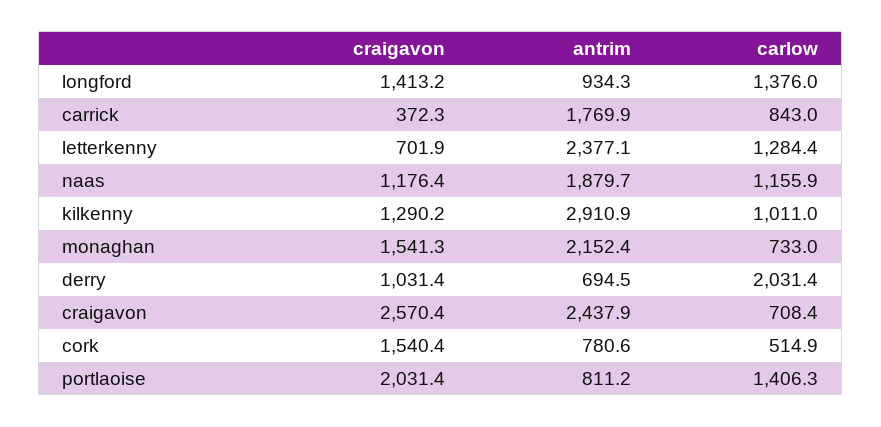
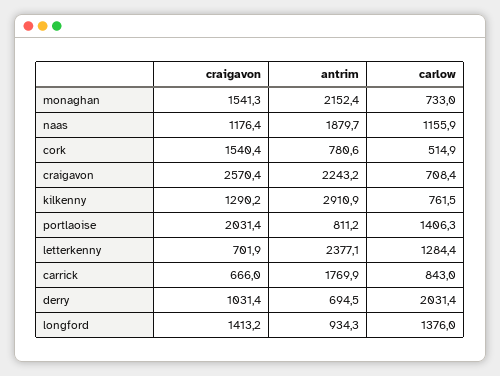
  {
    "craigavon": {
      "longford": 1413.2,
-     "carrick": 372.3,
+     "carrick": 666,
      "letterkenny": 701.9,
      "naas": 1176.4,
      "kilkenny": 1290.2,
      "monaghan": 1541.3,
      "derry": 1031.4,
      "craigavon": 2570.4,
      "cork": 1540.4,
      "portlaoise": 2031.4
    },
    "antrim": {
      "longford": 934.3,
      "carrick": 1769.9,
      "letterkenny": 2377.1,
      "naas": 1879.7,
      "kilkenny": 2910.9,
      "monaghan": 2152.4,
      "derry": 694.5,
-     "craigavon": 2437.9,
+     "craigavon": 2243.2,
      "cork": 780.6,
      "portlaoise": 811.2
    },
    "carlow": {
      "longford": 1376,
      "carrick": 843,
      "letterkenny": 1284.4,
      "naas": 1155.9,
-     "kilkenny": 1011,
+     "kilkenny": 761.5,
      "monaghan": 733,
      "derry": 2031.4,
      "craigavon": 708.4,
      "cork": 514.9,
      "portlaoise": 1406.3
    }
  }

